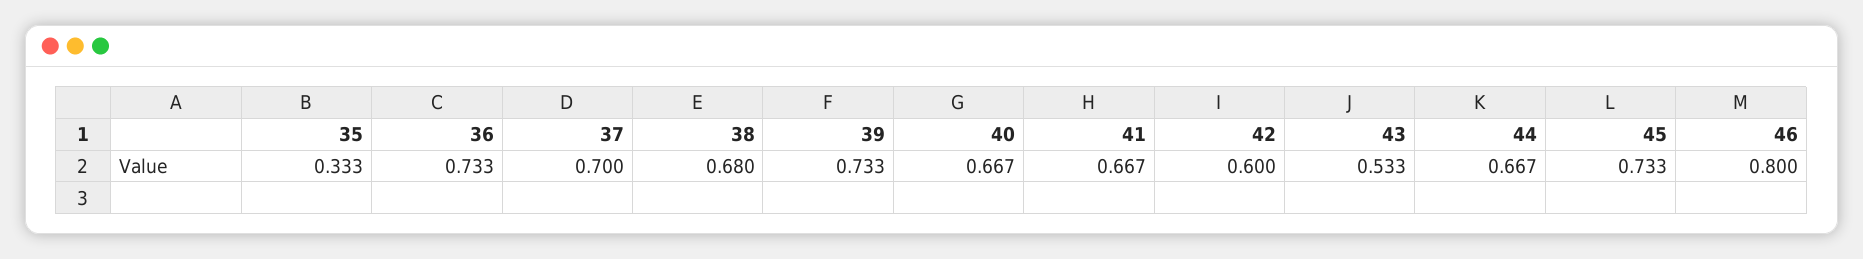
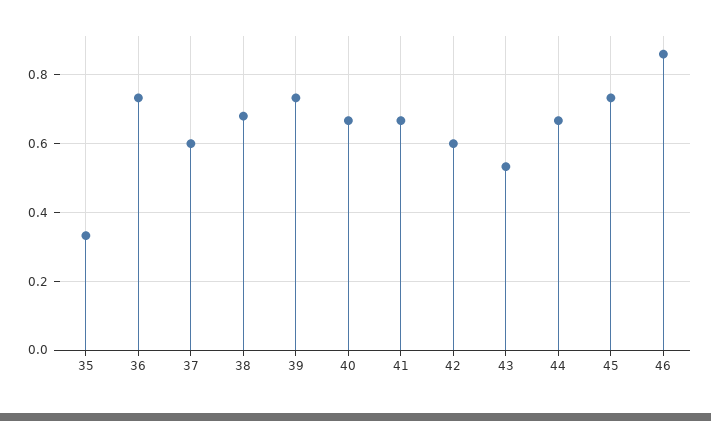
  {
    "35": 0.333,
    "36": 0.733,
-   "37": 0.7,
+   "37": 0.6,
    "38": 0.68,
    "39": 0.733,
    "40": 0.667,
    "41": 0.667,
    "42": 0.6,
    "43": 0.533,
    "44": 0.667,
    "45": 0.733,
-   "46": 0.8
+   "46": 0.86
  }

